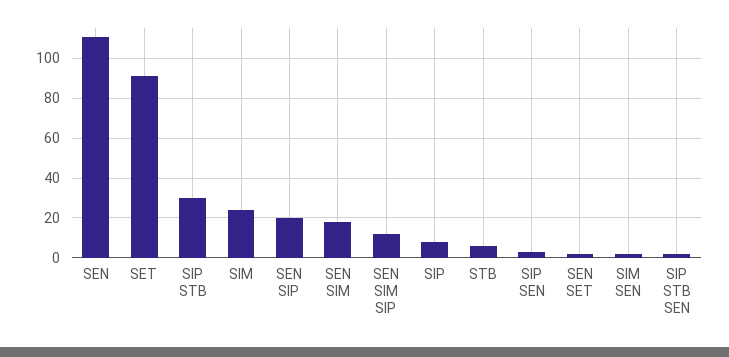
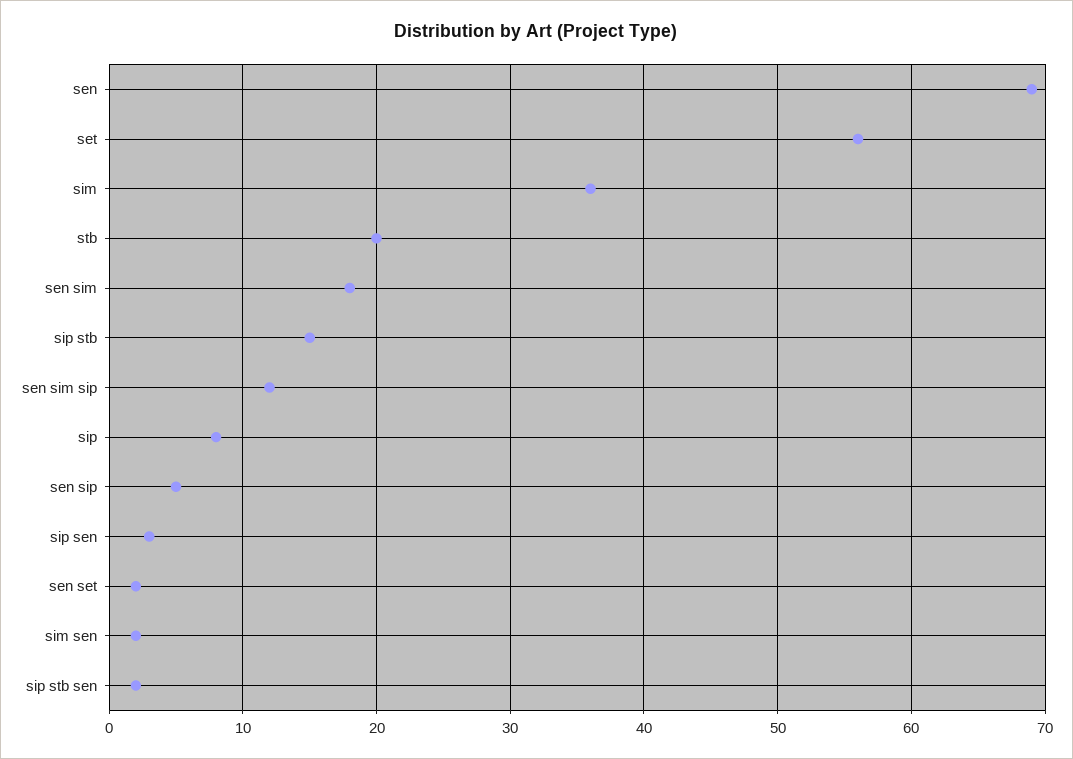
  {
-   "SEN": 110,
+   "SEN": 69,
-   "SET": 90,
+   "SET": 56,
-   "SIP STB": 30,
+   "SIP STB": 15,
-   "SIM": 25,
+   "SIM": 36,
-   "SEN SIP": 20,
+   "SEN SIP": 5,
    "SEN SIM": 18,
    "SEN SIM SIP": 12,
    "SIP": 8,
-   "STB": 5,
+   "STB": 20,
    "SIP SEN": 3,
    "SEN SET": 2,
    "SIM SEN": 2,
    "SIP STB SEN": 2
  }

